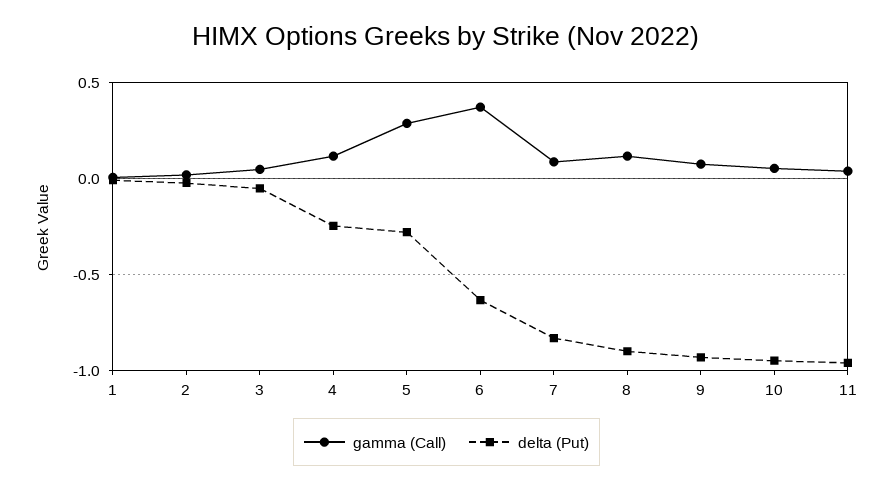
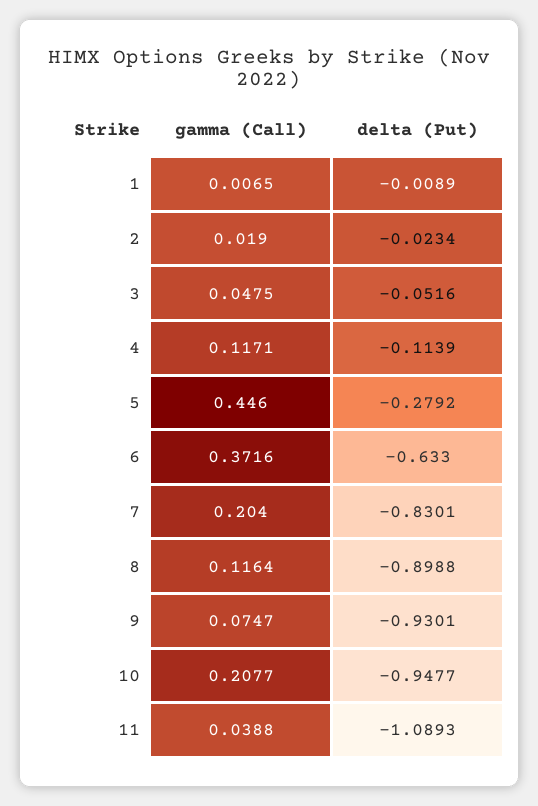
  {
    "gamma (Call)": {
      "1": 0.0065,
      "2": 0.019,
      "3": 0.0475,
      "4": 0.1171,
-     "5": 0.3,
+     "5": 0.446,
      "6": 0.3716,
-     "7": 0.1,
+     "7": 0.204,
      "8": 0.1164,
      "9": 0.0747,
-     "10": 0.05,
+     "10": 0.2077,
      "11": 0.0388
    },
    "delta (Put)": {
      "1": -0.0089,
      "2": -0.0234,
      "3": -0.0516,
-     "4": -0.25,
+     "4": -0.1139,
      "5": -0.2792,
      "6": -0.633,
      "7": -0.8301,
      "8": -0.8988,
      "9": -0.9301,
      "10": -0.9477,
-     "11": -0.95
+     "11": -1.0893
    }
  }

